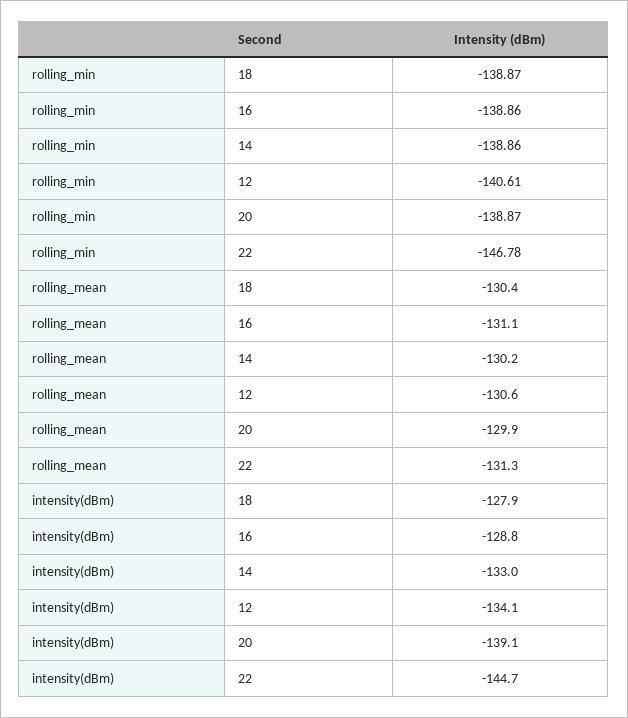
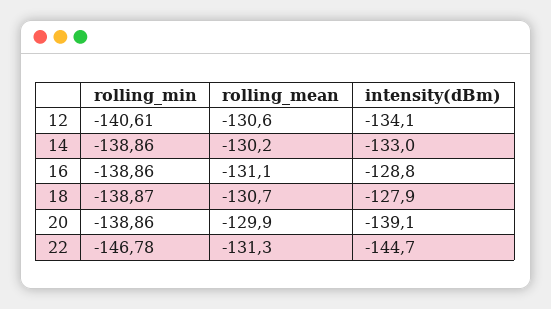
  {
    "rolling_min": {
      "18": -138.87,
      "16": -138.86,
      "14": -138.86,
      "12": -140.61,
-     "20": -138.87,
+     "20": -138.86,
      "22": -146.78
    },
    "rolling_mean": {
-     "18": -130.4,
+     "18": -130.7,
      "16": -131.1,
      "14": -130.2,
      "12": -130.6,
      "20": -129.9,
      "22": -131.3
    },
    "intensity(dBm)": {
      "18": -127.9,
      "16": -128.8,
      "14": -133,
      "12": -134.1,
      "20": -139.1,
      "22": -144.7
    }
  }

